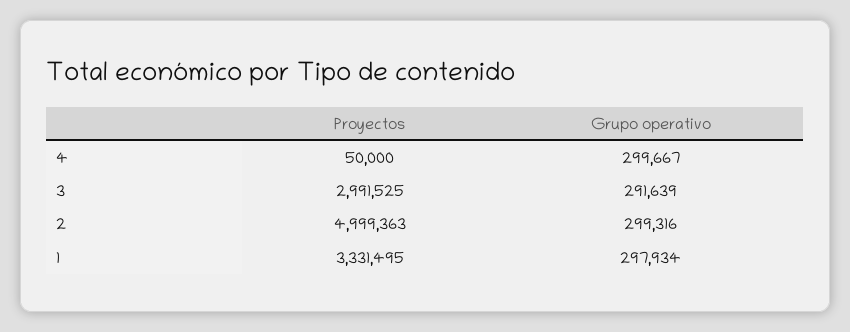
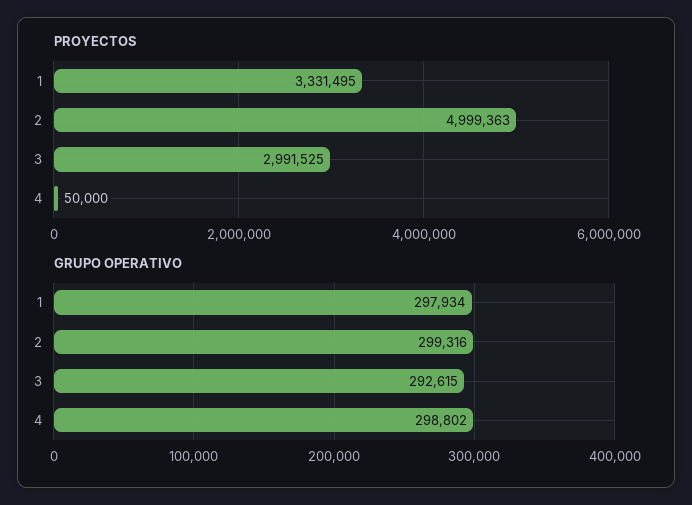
  {
    "Proyectos": {
      "4": 50000,
      "3": 2991525,
      "2": 4999363,
      "1": 3331495
    },
    "Grupo operativo": {
-     "4": 299667,
+     "4": 298802,
-     "3": 291639,
+     "3": 292615,
      "2": 299316,
      "1": 297934
    }
  }

